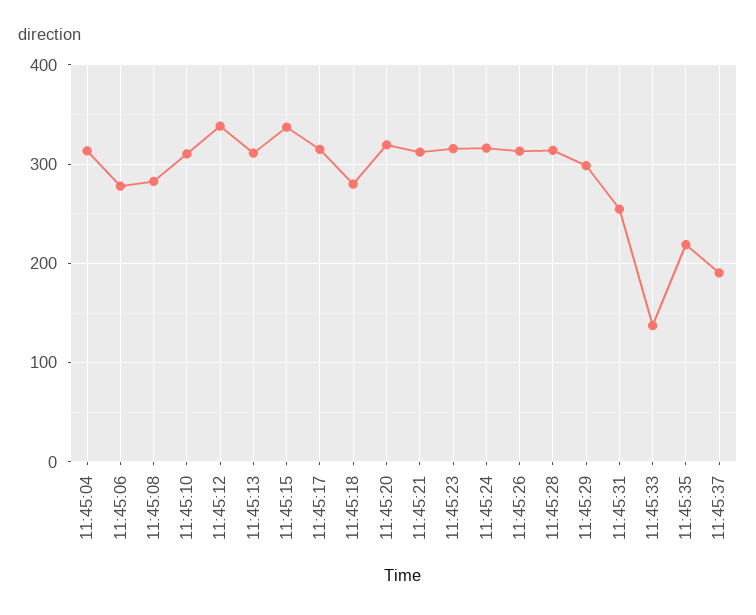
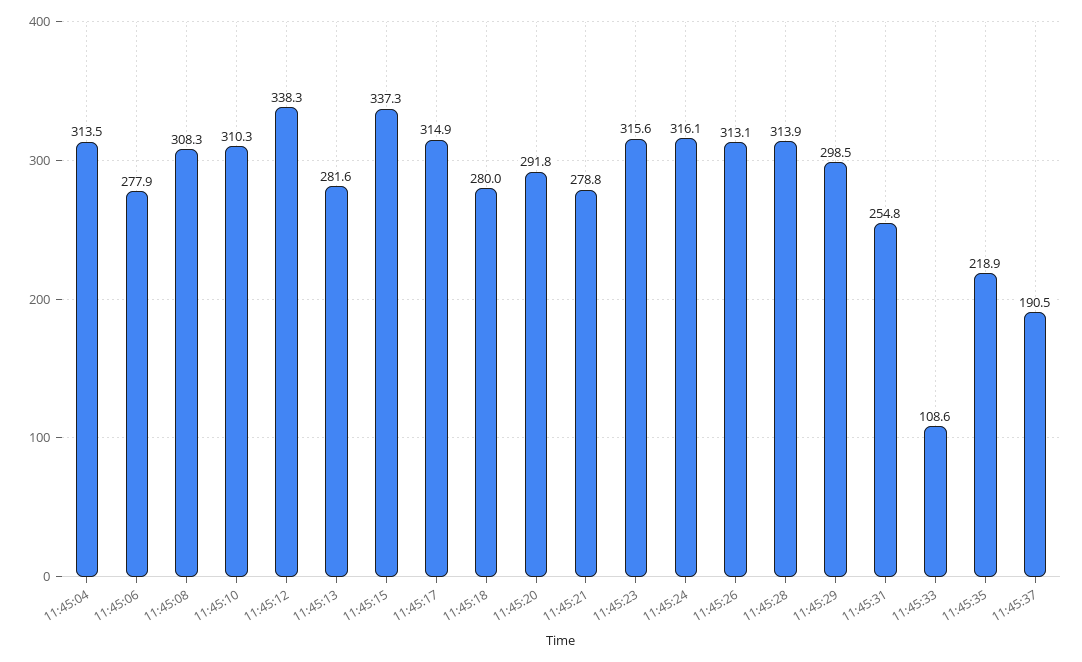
  {
    "11:45:04": 313.5,
    "11:45:06": 277.9,
-   "11:45:08": 280,
+   "11:45:08": 308.3,
    "11:45:10": 310.3,
    "11:45:12": 338.3,
-   "11:45:13": 310,
+   "11:45:13": 281.6,
    "11:45:15": 337.3,
    "11:45:17": 314.9,
    "11:45:18": 280,
-   "11:45:20": 320,
+   "11:45:20": 291.8,
-   "11:45:21": 310,
+   "11:45:21": 278.8,
    "11:45:23": 315.6,
    "11:45:24": 316.1,
    "11:45:26": 313.1,
    "11:45:28": 313.9,
    "11:45:29": 298.5,
    "11:45:31": 254.8,
-   "11:45:33": 140,
+   "11:45:33": 108.6,
    "11:45:35": 218.9,
    "11:45:37": 190.5
  }

